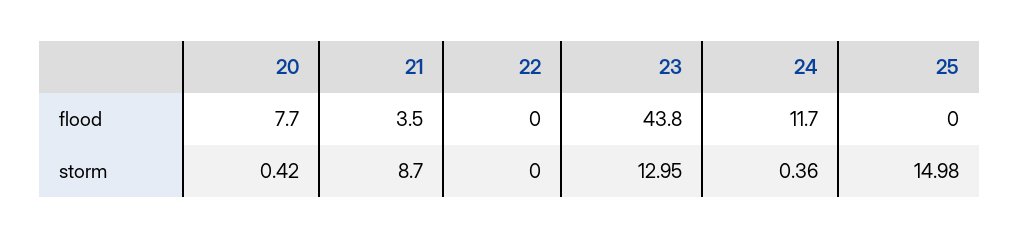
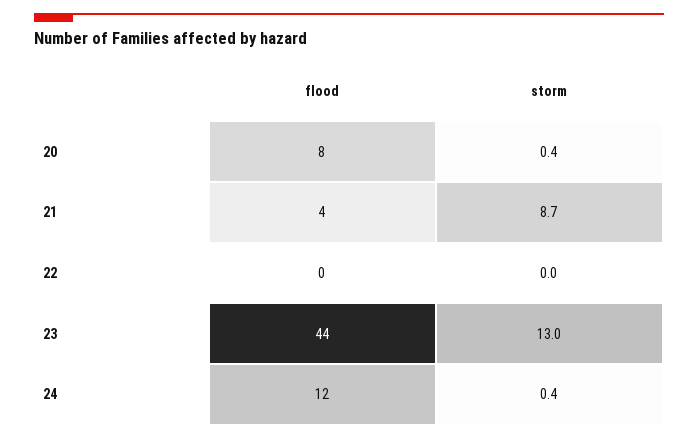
  {
    "20": {
      "flood": 7.7,
      "storm": 0.42
    },
    "21": {
      "flood": 3.5,
      "storm": 8.7
    },
    "22": {
      "flood": 0,
      "storm": 0
    },
    "23": {
      "flood": 43.8,
      "storm": 12.95
    },
    "24": {
      "flood": 11.7,
      "storm": 0.36
-   },
+   }
-   "25": {
-     "flood": 0,
-     "storm": 14.98
-   }
  }

